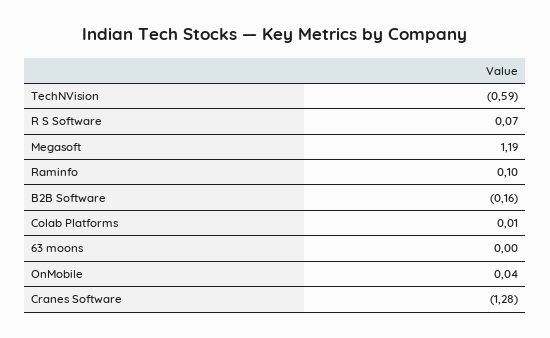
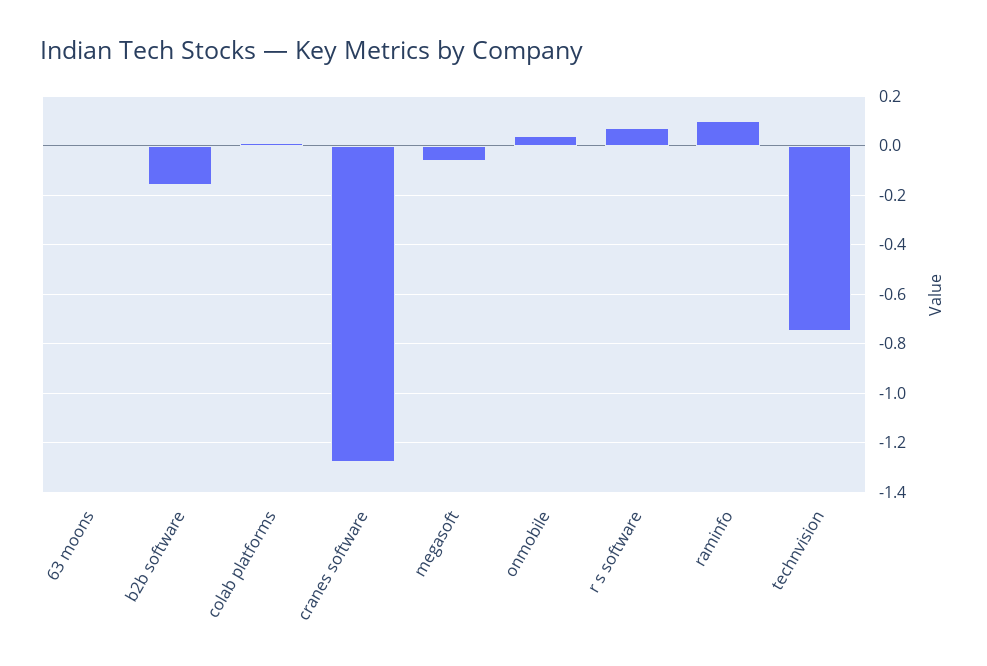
  {
-   "TechNVision": -0.59,
+   "TechNVision": -0.75,
    "R S Software": 0.07,
-   "Megasoft": 1.19,
+   "Megasoft": -0.05,
    "Raminfo": 0.1,
    "B2B Software": -0.16,
    "Colab Platforms": 0.01,
    "63 moons": 0,
    "OnMobile": 0.04,
    "Cranes Software": -1.28
  }

